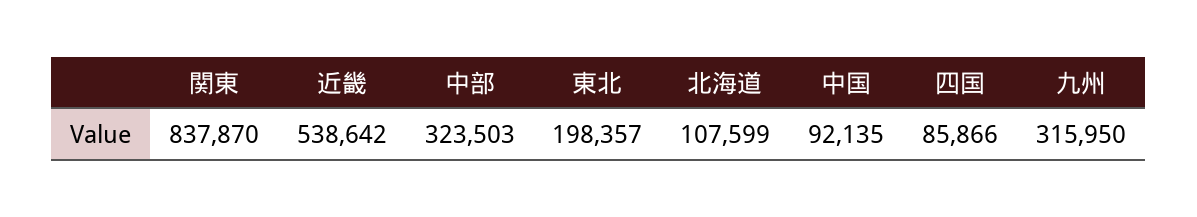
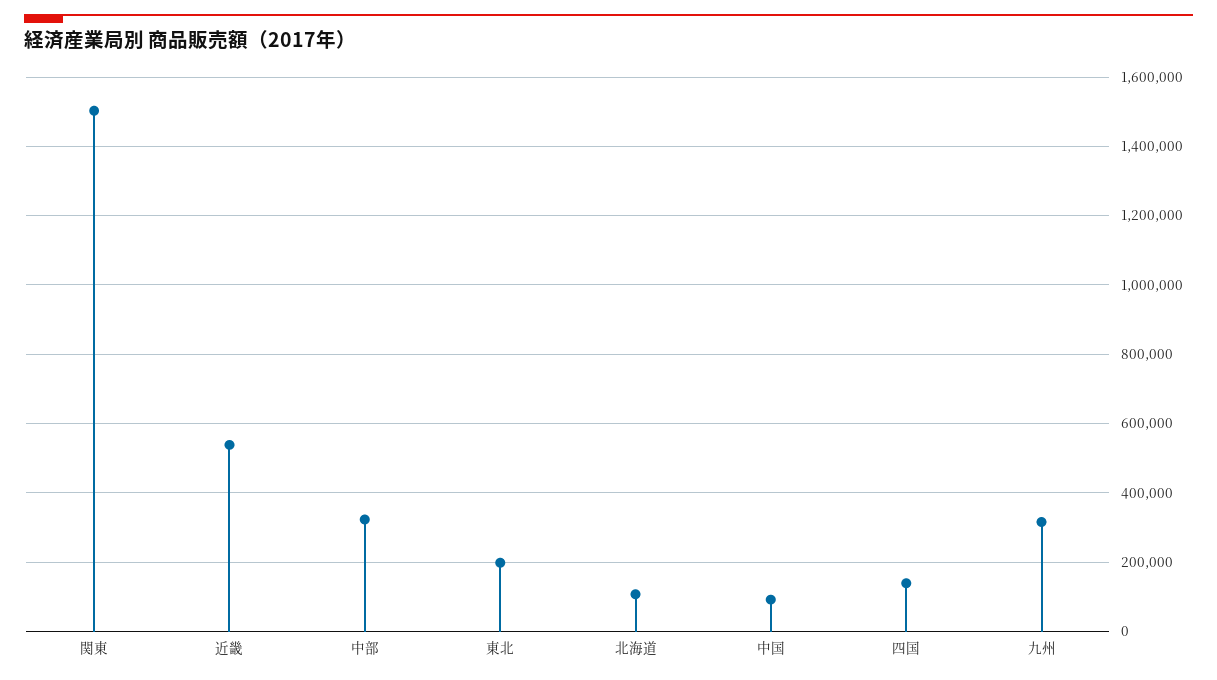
  {
-   "関東": 837870,
+   "関東": 1500000,
    "近畿": 538642,
    "中部": 323503,
    "東北": 198357,
    "北海道": 107599,
    "中国": 92135,
-   "四国": 85866,
+   "四国": 140000,
    "九州": 315950
  }

